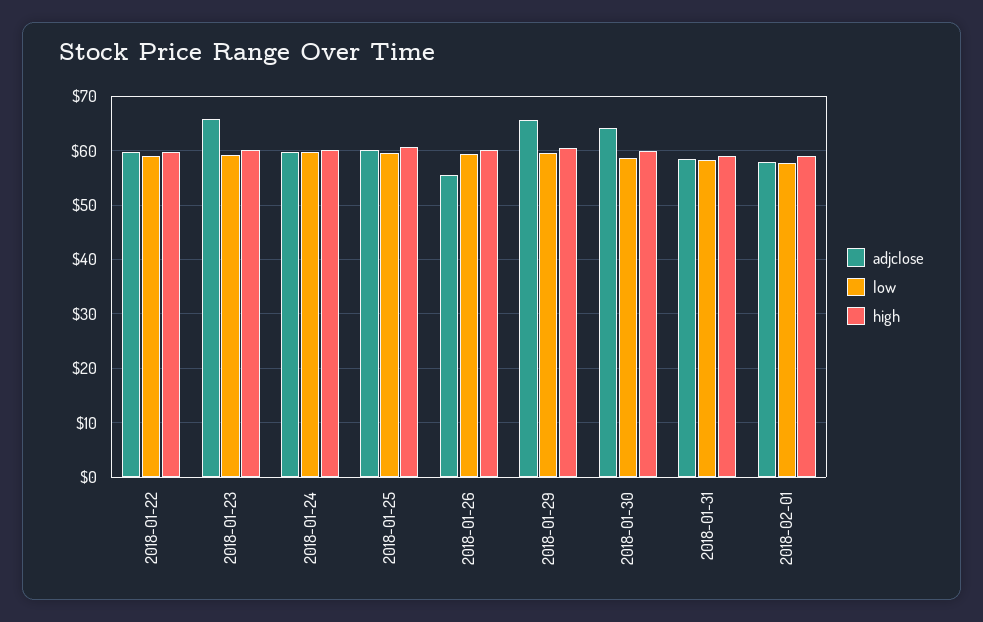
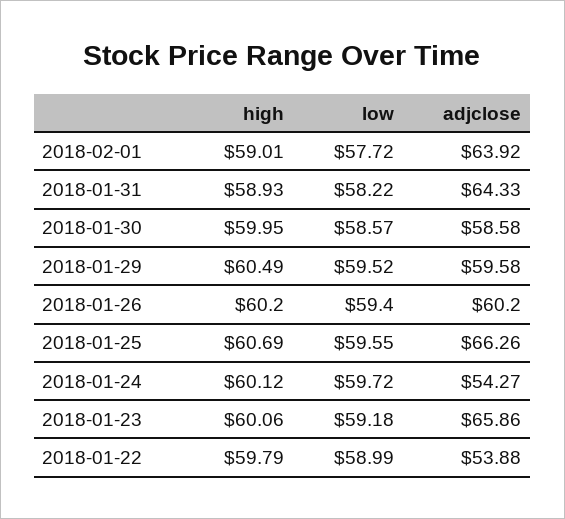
  {
    "adjclose": {
-     "2018-01-22": 60,
+     "2018-01-22": 53.88,
      "2018-01-23": 65.86,
-     "2018-01-24": 60,
+     "2018-01-24": 54.27,
-     "2018-01-25": 60,
+     "2018-01-25": 66.26,
-     "2018-01-26": 56,
+     "2018-01-26": 60.2,
-     "2018-01-29": 66,
+     "2018-01-29": 59.58,
-     "2018-01-30": 64,
+     "2018-01-30": 58.58,
-     "2018-01-31": 58,
+     "2018-01-31": 64.33,
-     "2018-02-01": 58
+     "2018-02-01": 63.92
    },
    "low": {
      "2018-01-22": 58.99,
      "2018-01-23": 59.18,
      "2018-01-24": 59.72,
      "2018-01-25": 59.55,
      "2018-01-26": 59.4,
      "2018-01-29": 59.52,
      "2018-01-30": 58.57,
      "2018-01-31": 58.22,
      "2018-02-01": 57.72
    },
    "high": {
      "2018-01-22": 59.79,
      "2018-01-23": 60.06,
      "2018-01-24": 60.12,
      "2018-01-25": 60.69,
      "2018-01-26": 60.2,
      "2018-01-29": 60.49,
      "2018-01-30": 59.95,
      "2018-01-31": 58.93,
      "2018-02-01": 59.01
    }
  }

